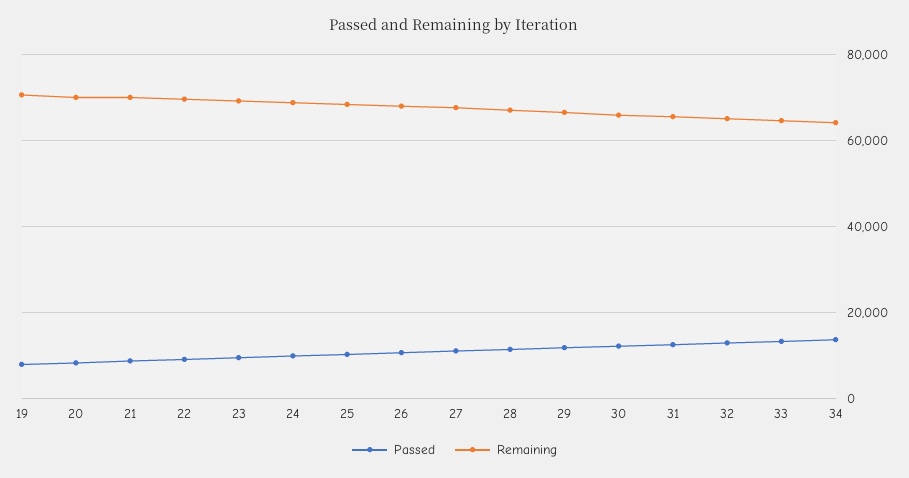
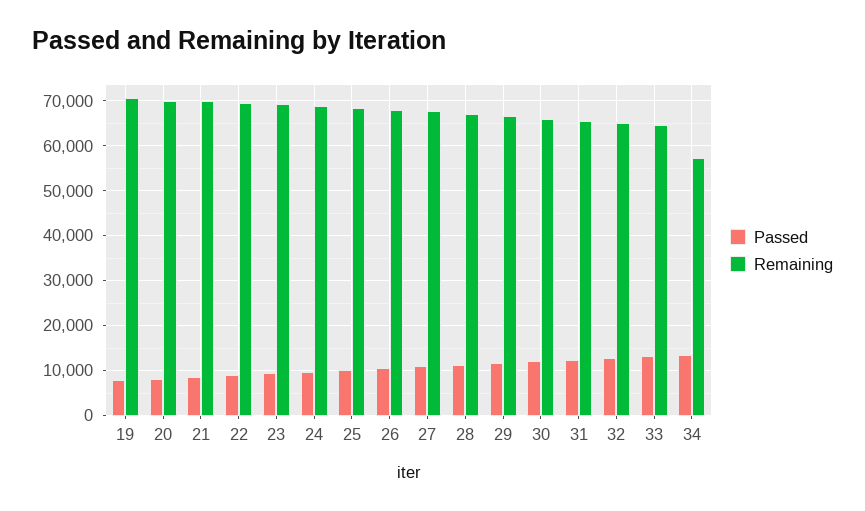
  {
    "Passed": {
      "19": 8000,
      "20": 8000,
      "21": 8000,
      "22": 10000,
      "23": 10000,
      "24": 10000,
      "25": 10000,
      "26": 10000,
      "27": 12000,
      "28": 12000,
      "29": 12000,
      "30": 12000,
      "31": 12000,
      "32": 12000,
      "33": 14000,
      "34": 14000
    },
    "Remaining": {
      "19": 70000,
      "20": 70000,
      "21": 70000,
      "22": 70000,
      "23": 70000,
      "24": 68000,
      "25": 68000,
      "26": 68000,
      "27": 68000,
      "28": 68000,
      "29": 66000,
      "30": 66000,
      "31": 66000,
      "32": 66000,
      "33": 64000,
-     "34": 64000
+     "34": 58000
    }
  }

